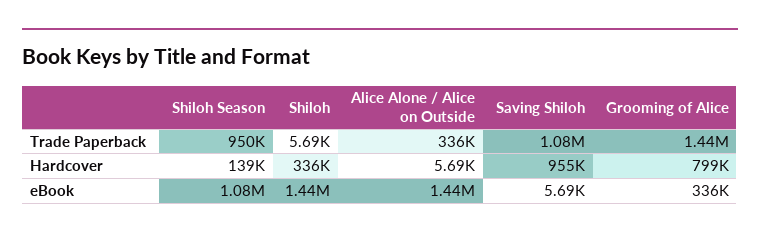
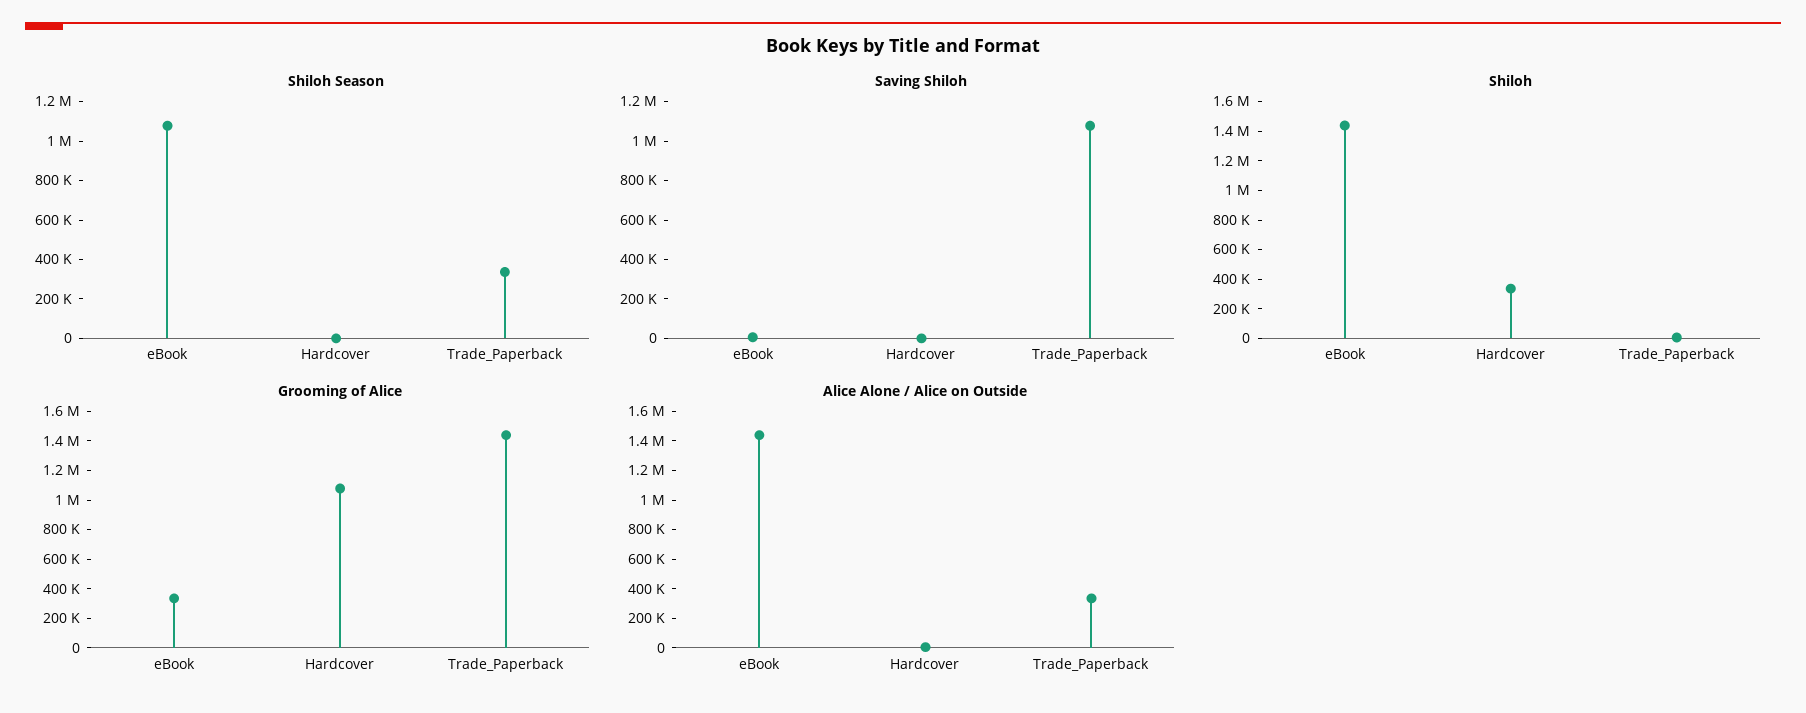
  {
    "Shiloh Season": {
-     "Trade Paperback": 950000,
+     "Trade Paperback": 350000,
-     "Hardcover": 139000,
+     "Hardcover": 0,
      "eBook": 1080000
    },
    "Shiloh": {
      "Trade Paperback": 5690,
      "Hardcover": 336000,
      "eBook": 1440000
    },
    "Alice Alone / Alice on Outside": {
      "Trade Paperback": 336000,
      "Hardcover": 5690,
      "eBook": 1440000
    },
    "Saving Shiloh": {
      "Trade Paperback": 1080000,
-     "Hardcover": 955000,
+     "Hardcover": 0,
      "eBook": 5690
    },
    "Grooming of Alice": {
      "Trade Paperback": 1440000,
-     "Hardcover": 799000,
+     "Hardcover": 1100000,
      "eBook": 336000
    }
  }

